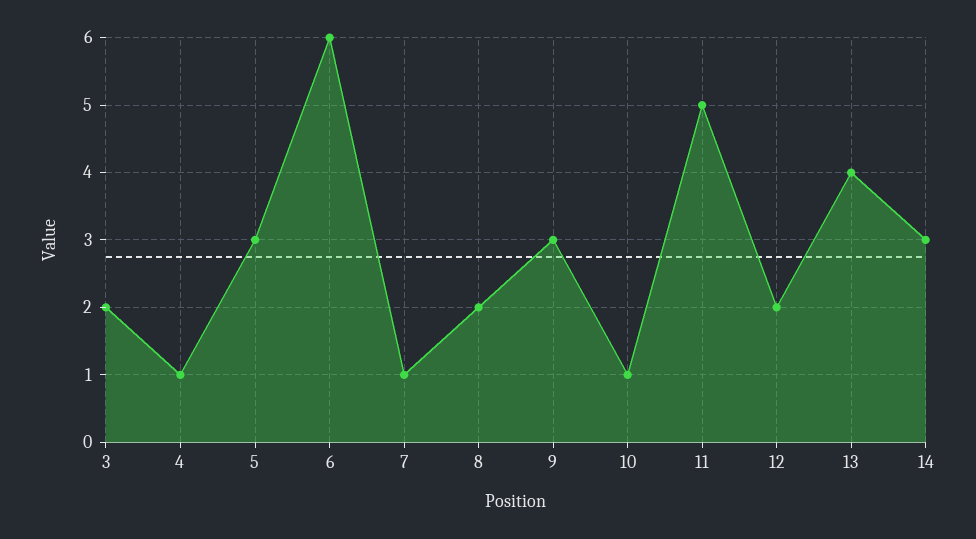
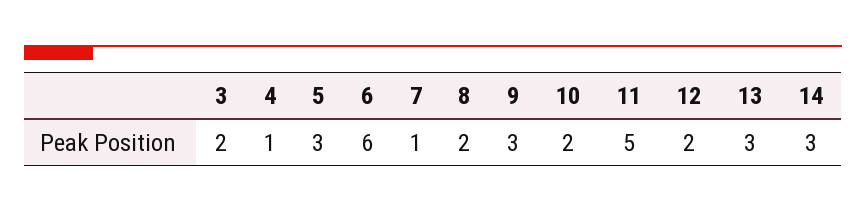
  {
    "3": 2,
    "4": 1,
    "5": 3,
    "6": 6,
    "7": 1,
    "8": 2,
    "9": 3,
-   "10": 1,
+   "10": 2,
    "11": 5,
    "12": 2,
-   "13": 4,
+   "13": 3,
    "14": 3
  }

